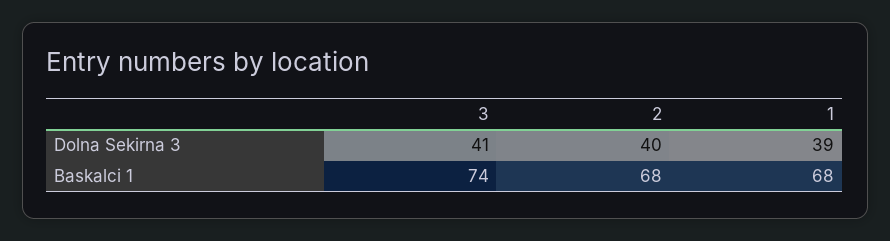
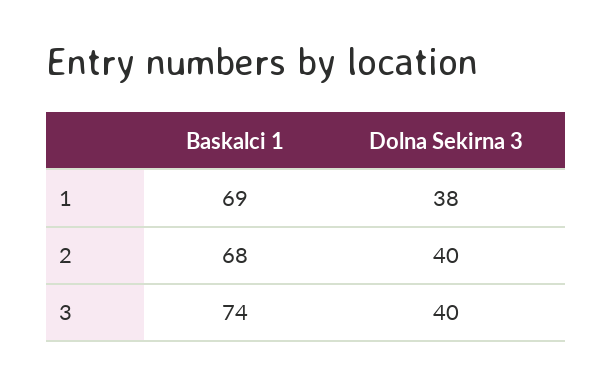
  {
    "3": {
-     "Dolna Sekirna 3": 41,
+     "Dolna Sekirna 3": 40,
      "Baskalci 1": 74
    },
    "2": {
      "Dolna Sekirna 3": 40,
      "Baskalci 1": 68
    },
    "1": {
-     "Dolna Sekirna 3": 39,
+     "Dolna Sekirna 3": 38,
-     "Baskalci 1": 68
+     "Baskalci 1": 69
    }
  }

